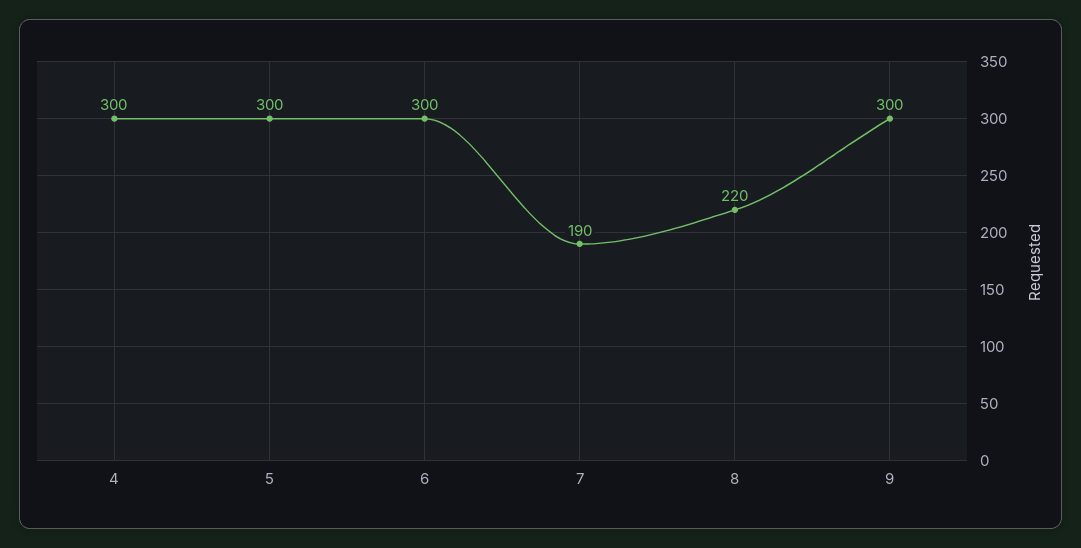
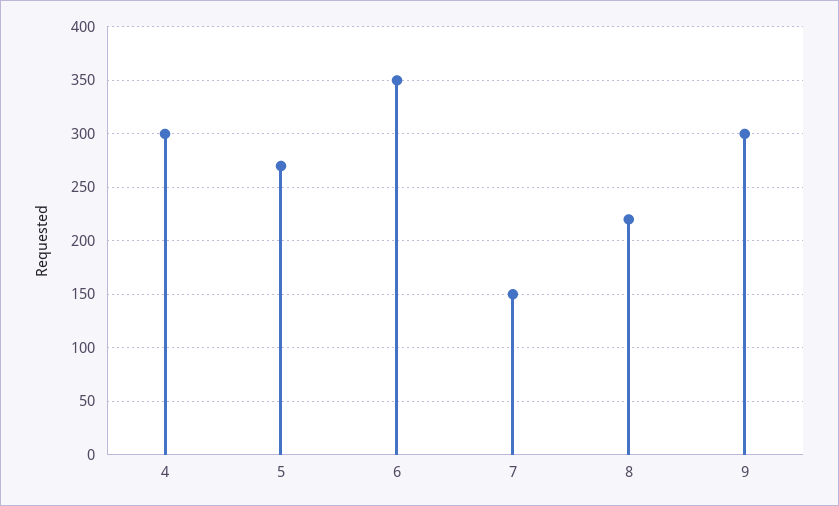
  {
    "4": 300,
-   "5": 300,
+   "5": 270,
-   "6": 300,
+   "6": 350,
-   "7": 190,
+   "7": 150,
    "8": 220,
    "9": 300
  }

